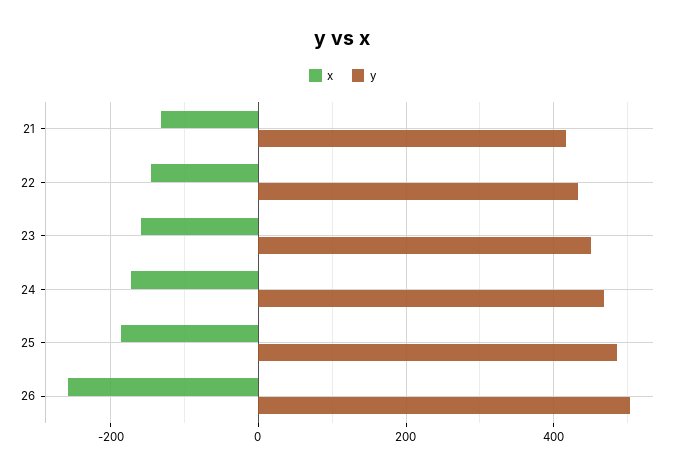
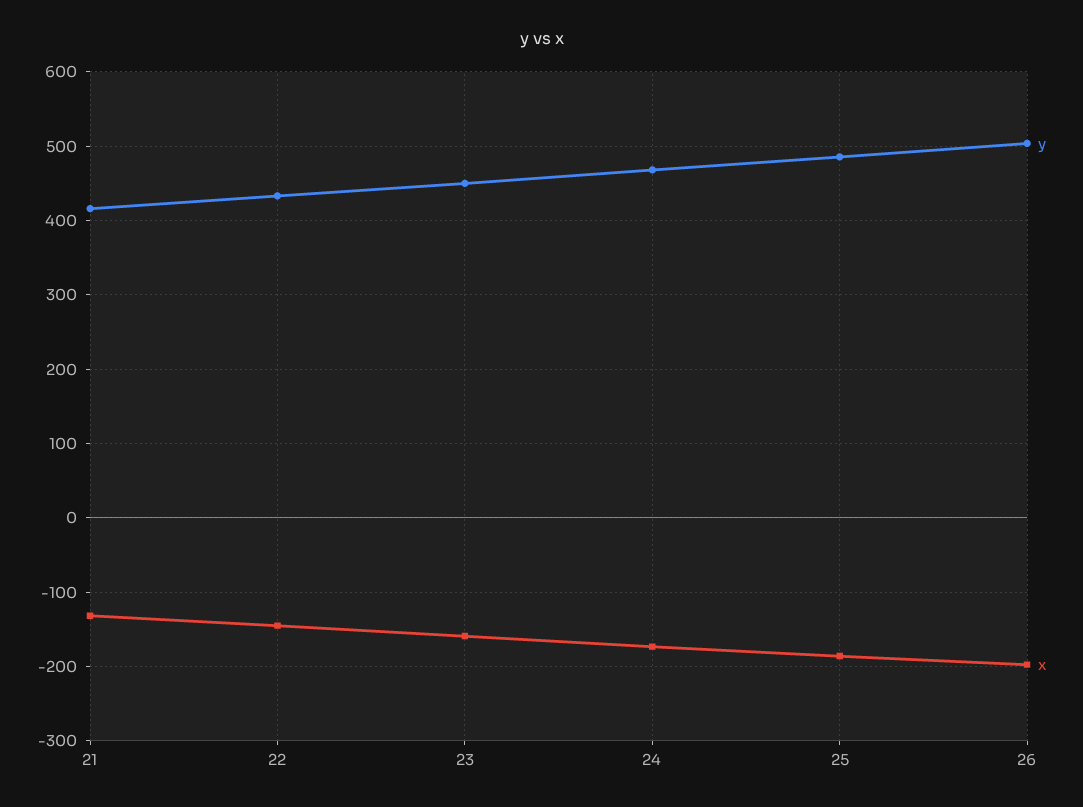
  {
    "x": {
      "21": -130,
      "22": -140,
      "23": -160,
      "24": -170,
      "25": -190,
-     "26": -260
+     "26": -200
    },
    "y": {
      "21": 420,
      "22": 430,
      "23": 450,
      "24": 470,
      "25": 490,
      "26": 500
    }
  }

